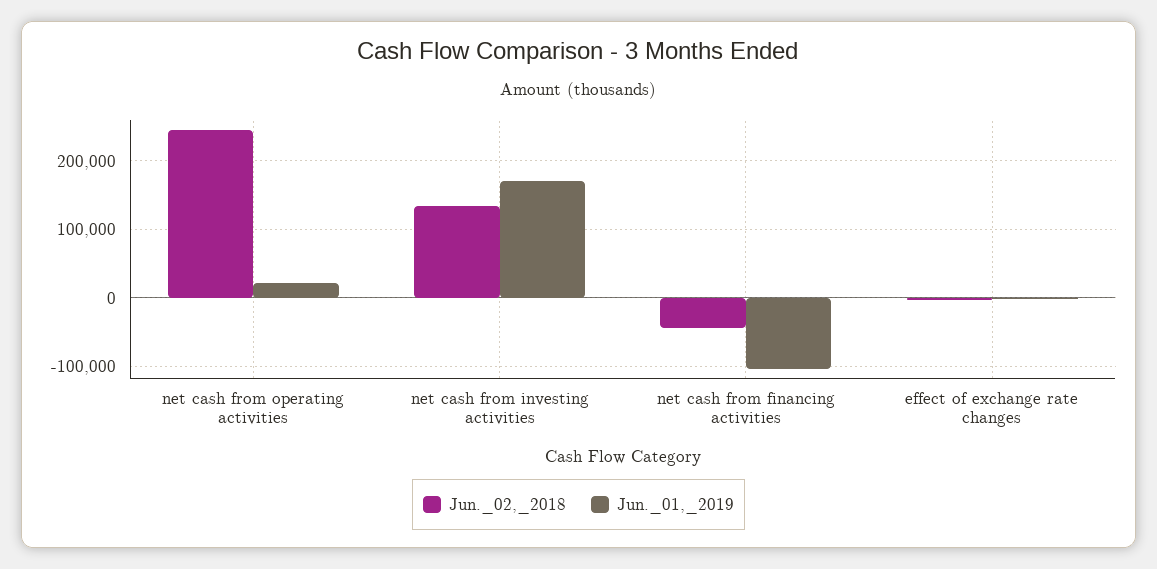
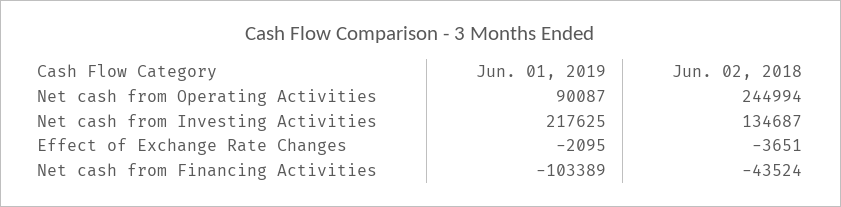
  {
    "Jun._02,_2018": {
      "net cash from operating activities": 244994,
      "net cash from investing activities": 134687,
      "net cash from financing activities": -43524,
      "effect of exchange rate changes": -3651
    },
    "Jun._01,_2019": {
-     "net cash from operating activities": 20000,
+     "net cash from operating activities": 90087,
-     "net cash from investing activities": 170000,
+     "net cash from investing activities": 217625,
      "net cash from financing activities": -103389,
      "effect of exchange rate changes": -2095
    }
  }

